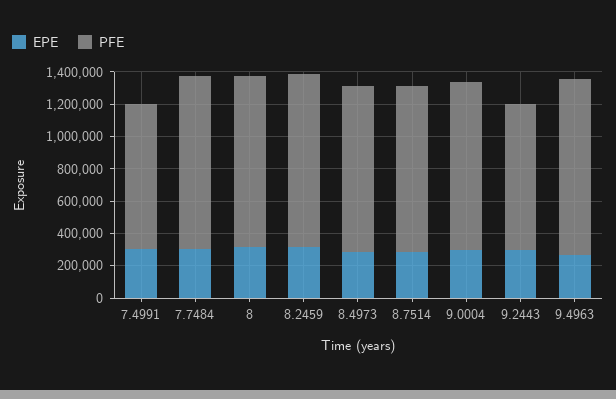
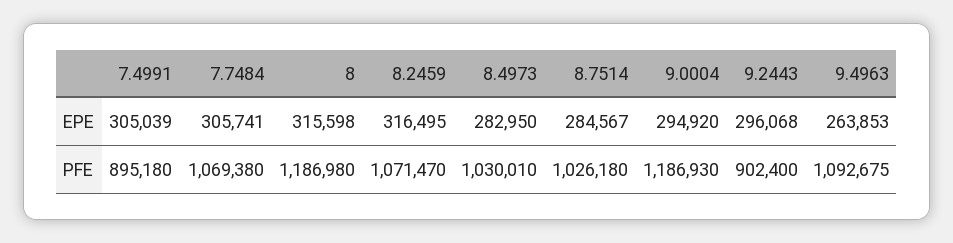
  {
    "EPE": {
      "7.4991": 305039,
      "7.7484": 305741,
      "8": 315598,
      "8.2459": 316495,
      "8.4973": 282950,
      "8.7514": 284567,
      "9.0004": 294920,
      "9.2443": 296068,
      "9.4963": 263853
    },
    "PFE": {
      "7.4991": 895180,
      "7.7484": 1069380,
-     "8": 1050000,
+     "8": 1186980,
      "8.2459": 1071470,
      "8.4973": 1030010,
      "8.7514": 1026180,
-     "9.0004": 1050000,
+     "9.0004": 1186930,
      "9.2443": 902400,
      "9.4963": 1092675
    }
  }

